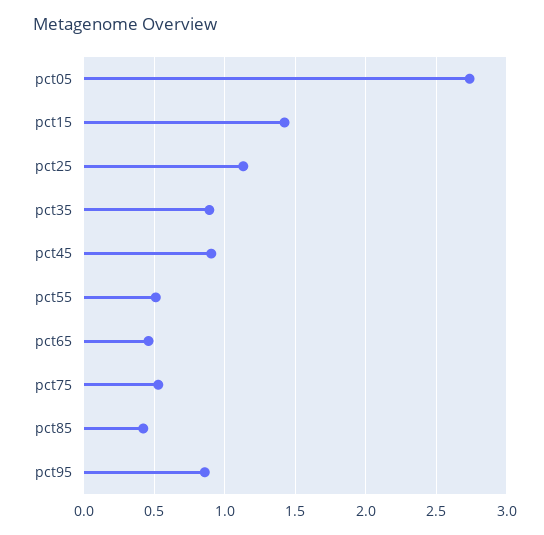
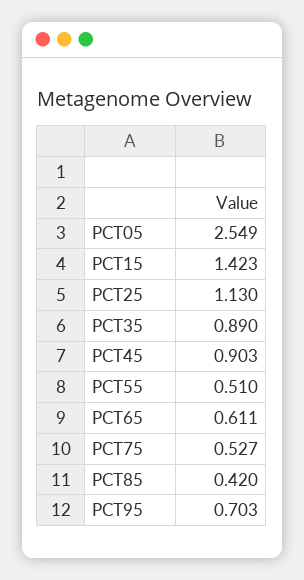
  {
-   "pct05": 2.75,
+   "pct05": 2.549,
    "pct15": 1.423,
    "pct25": 1.13,
    "pct35": 0.89,
    "pct45": 0.903,
    "pct55": 0.51,
-   "pct65": 0.45,
+   "pct65": 0.611,
    "pct75": 0.527,
    "pct85": 0.42,
-   "pct95": 0.85
+   "pct95": 0.703
  }

